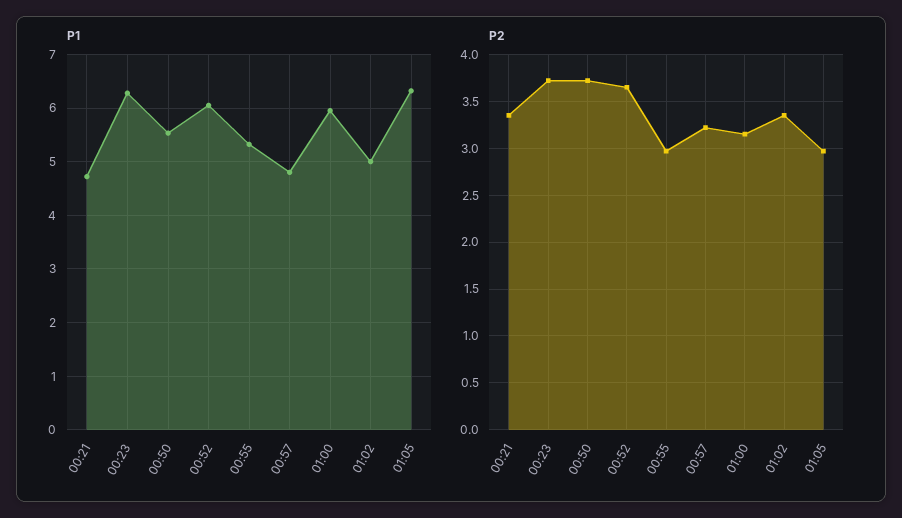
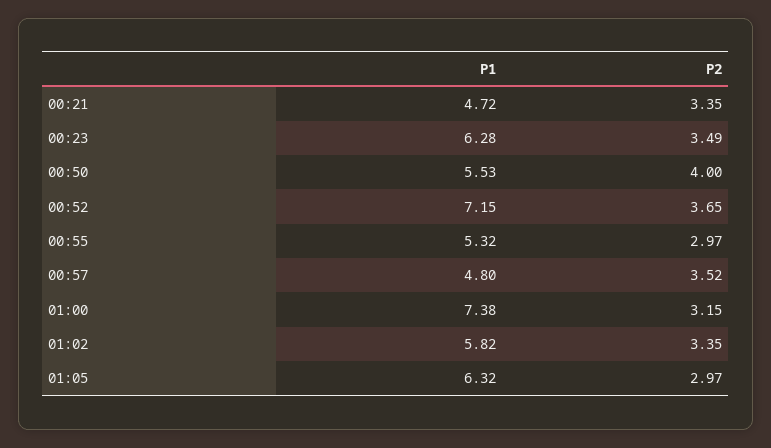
  {
    "P1": {
      "00:21": 4.72,
      "00:23": 6.28,
      "00:50": 5.53,
-     "00:52": 6,
+     "00:52": 7.15,
      "00:55": 5.32,
      "00:57": 4.8,
-     "01:00": 6,
+     "01:00": 7.38,
-     "01:02": 5,
+     "01:02": 5.82,
      "01:05": 6.32
    },
    "P2": {
      "00:21": 3.35,
-     "00:23": 3.7,
+     "00:23": 3.49,
-     "00:50": 3.7,
+     "00:50": 4,
      "00:52": 3.65,
      "00:55": 2.97,
-     "00:57": 3.2,
+     "00:57": 3.52,
      "01:00": 3.15,
      "01:02": 3.35,
      "01:05": 2.97
    }
  }

